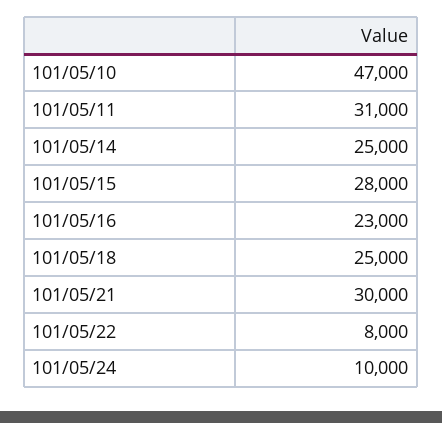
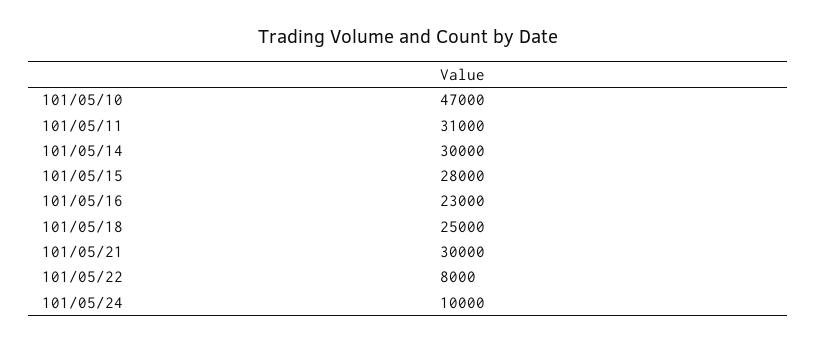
  {
    "101/05/10": 47000,
    "101/05/11": 31000,
-   "101/05/14": 25000,
+   "101/05/14": 30000,
    "101/05/15": 28000,
    "101/05/16": 23000,
    "101/05/18": 25000,
    "101/05/21": 30000,
    "101/05/22": 8000,
    "101/05/24": 10000
  }

